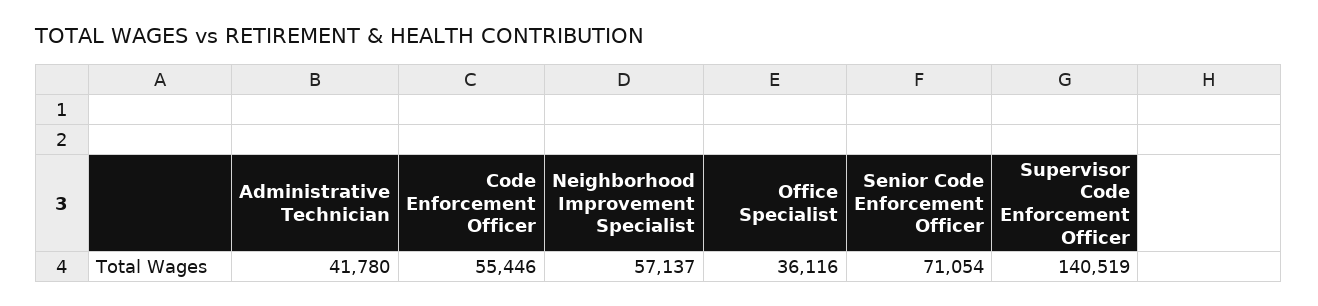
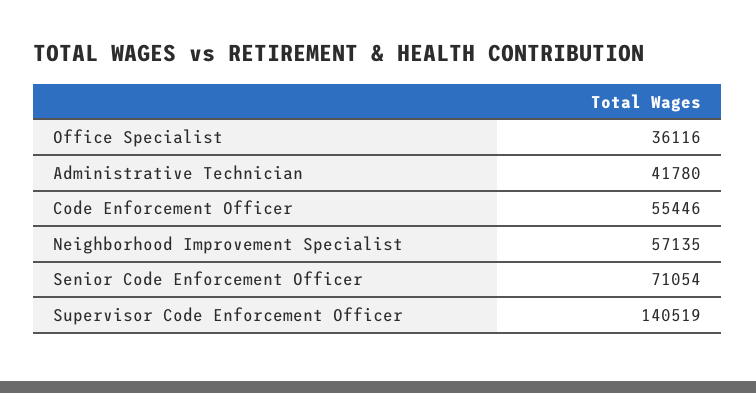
  {
    "Administrative Technician": 41780,
    "Code Enforcement Officer": 55446,
-   "Neighborhood Improvement Specialist": 57137,
+   "Neighborhood Improvement Specialist": 57135,
    "Office Specialist": 36116,
    "Senior Code Enforcement Officer": 71054,
    "Supervisor Code Enforcement Officer": 140519
  }

